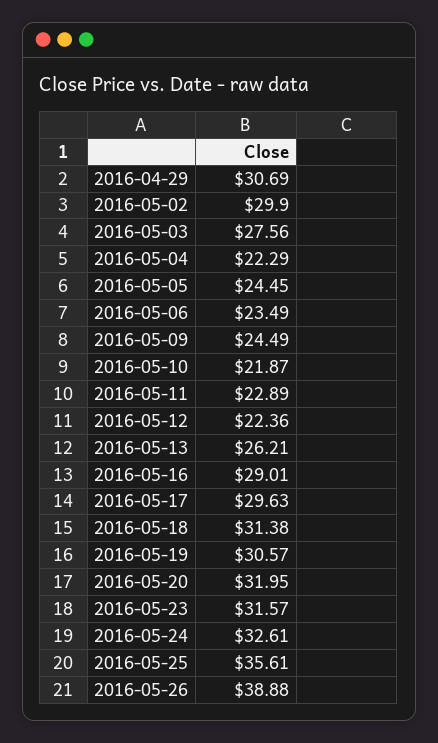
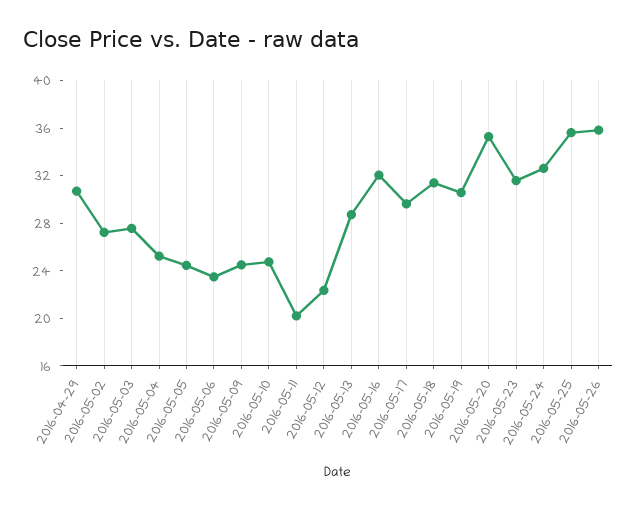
  {
    "2016-04-29": 30.69,
-   "2016-05-02": 29.9,
+   "2016-05-02": 27,
    "2016-05-03": 27.56,
-   "2016-05-04": 22.29,
+   "2016-05-04": 25,
    "2016-05-05": 24.45,
    "2016-05-06": 23.49,
    "2016-05-09": 24.49,
-   "2016-05-10": 21.87,
+   "2016-05-10": 25,
-   "2016-05-11": 22.89,
+   "2016-05-11": 20,
    "2016-05-12": 22.36,
-   "2016-05-13": 26.21,
+   "2016-05-13": 29,
-   "2016-05-16": 29.01,
+   "2016-05-16": 32,
    "2016-05-17": 29.63,
    "2016-05-18": 31.38,
    "2016-05-19": 30.57,
-   "2016-05-20": 31.95,
+   "2016-05-20": 35,
    "2016-05-23": 31.57,
    "2016-05-24": 32.61,
    "2016-05-25": 35.61,
-   "2016-05-26": 38.88
+   "2016-05-26": 36
  }

